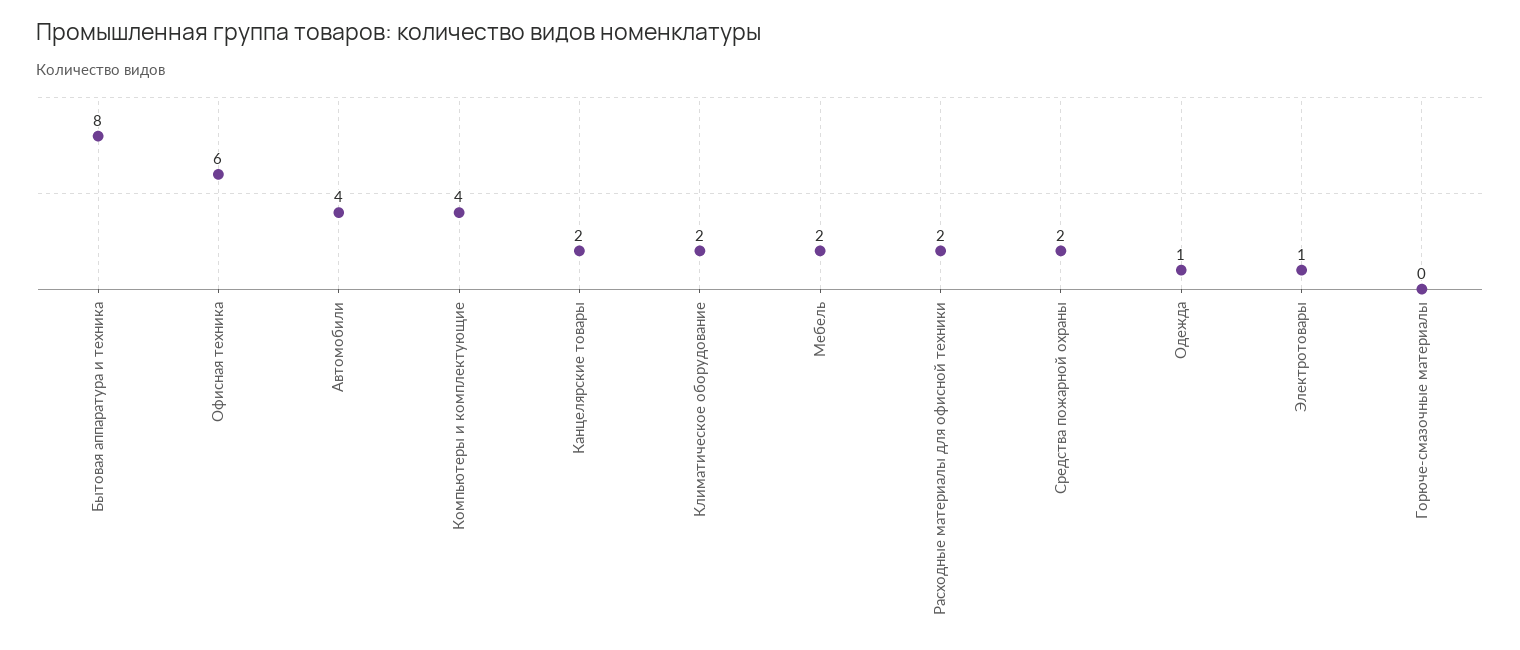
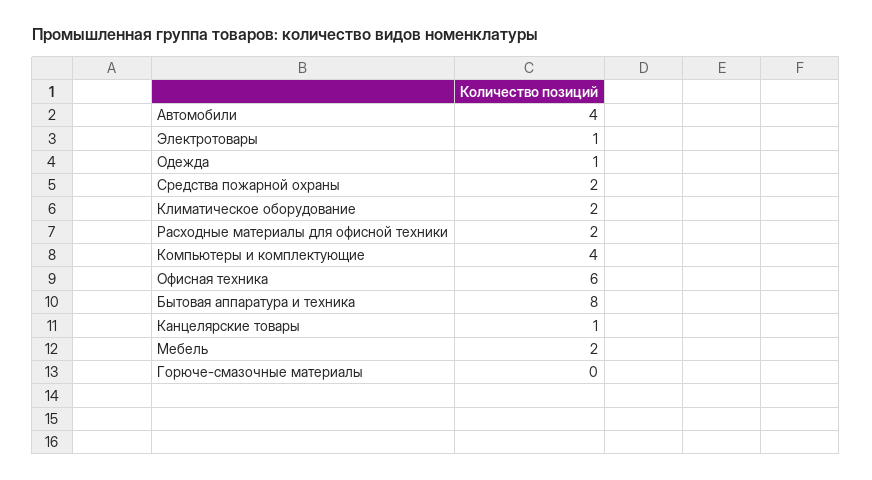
  {
    "Бытовая аппаратура и техника": 8,
    "Офисная техника": 6,
    "Автомобили": 4,
    "Компьютеры и комплектующие": 4,
-   "Канцелярские товары": 2,
+   "Канцелярские товары": 1,
    "Климатическое оборудование": 2,
    "Мебель": 2,
    "Расходные материалы для офисной техники": 2,
    "Средства пожарной охраны": 2,
    "Одежда": 1,
    "Электротовары": 1,
    "Горюче-смазочные материалы": 0
  }

